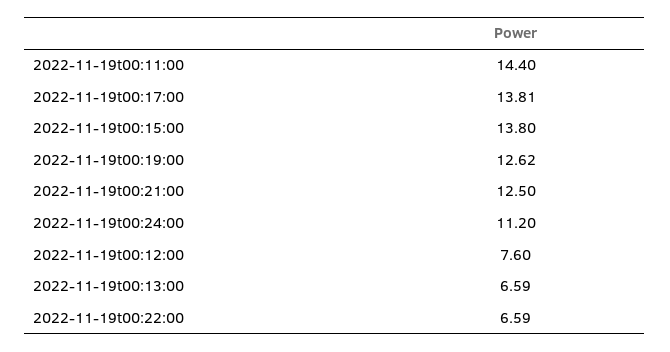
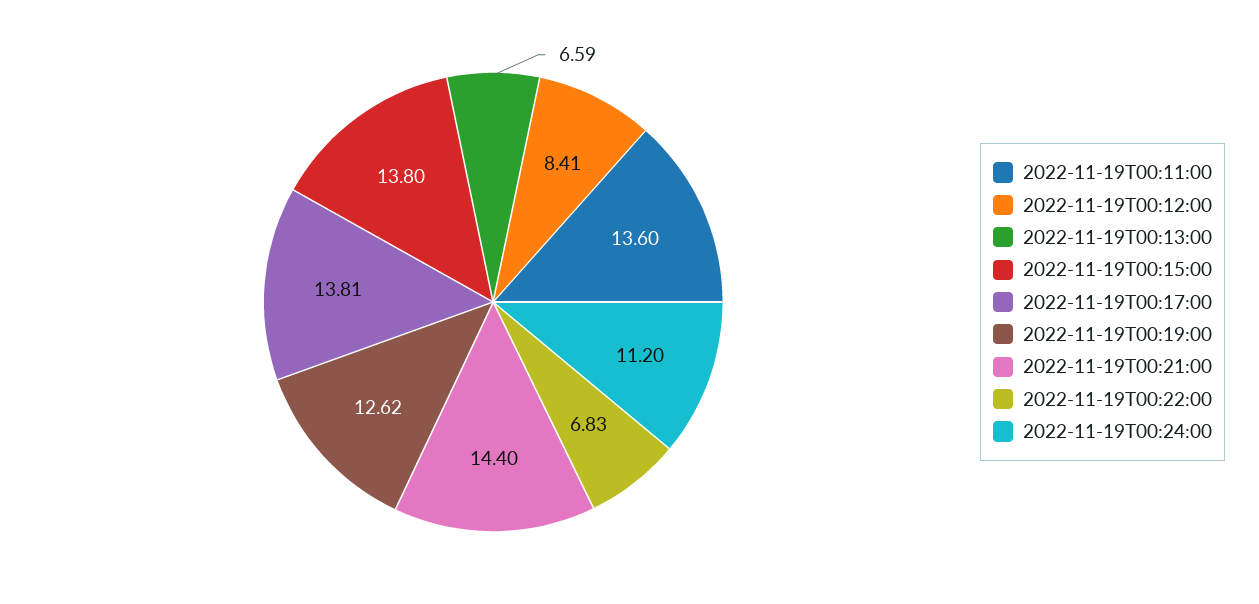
  {
-   "2022-11-19t00:11:00": 14.4,
+   "2022-11-19t00:11:00": 13.6,
    "2022-11-19t00:17:00": 13.81,
    "2022-11-19t00:15:00": 13.8,
    "2022-11-19t00:19:00": 12.62,
-   "2022-11-19t00:21:00": 12.5,
+   "2022-11-19t00:21:00": 14.4,
    "2022-11-19t00:24:00": 11.2,
-   "2022-11-19t00:12:00": 7.6,
+   "2022-11-19t00:12:00": 8.41,
    "2022-11-19t00:13:00": 6.59,
-   "2022-11-19t00:22:00": 6.59
+   "2022-11-19t00:22:00": 6.83
  }

